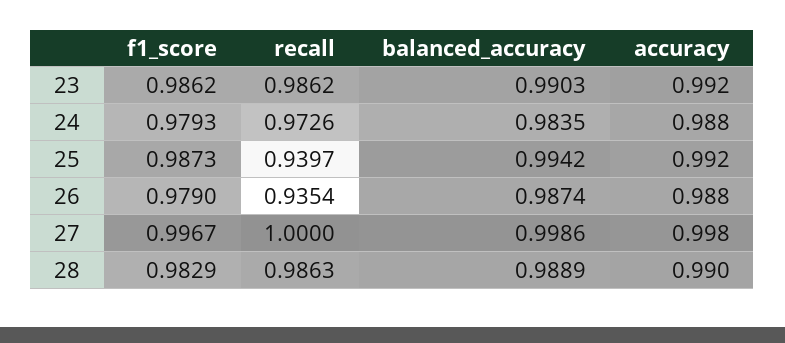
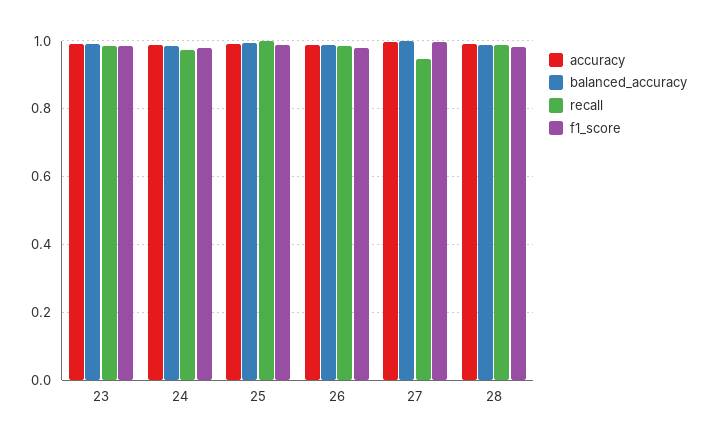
  {
    "f1_score": {
      "23": 0.9862,
      "24": 0.9793,
      "25": 0.9873,
      "26": 0.979,
      "27": 0.9967,
      "28": 0.9829
    },
    "recall": {
      "23": 0.9862,
      "24": 0.9726,
-     "25": 0.9397,
+     "25": 1,
-     "26": 0.9354,
+     "26": 0.98,
-     "27": 1,
+     "27": 0.94,
      "28": 0.9863
    },
    "balanced_accuracy": {
      "23": 0.9903,
      "24": 0.9835,
      "25": 0.9942,
      "26": 0.9874,
      "27": 0.9986,
      "28": 0.9889
    },
    "accuracy": {
      "23": 0.992,
      "24": 0.988,
      "25": 0.992,
      "26": 0.988,
      "27": 0.998,
      "28": 0.99
    }
  }

